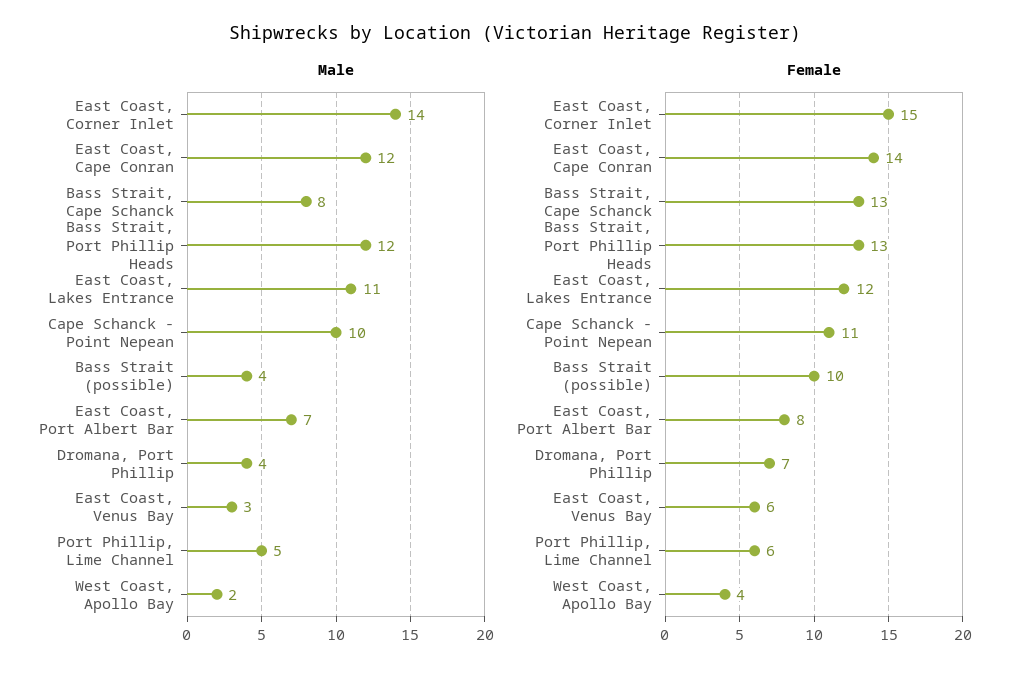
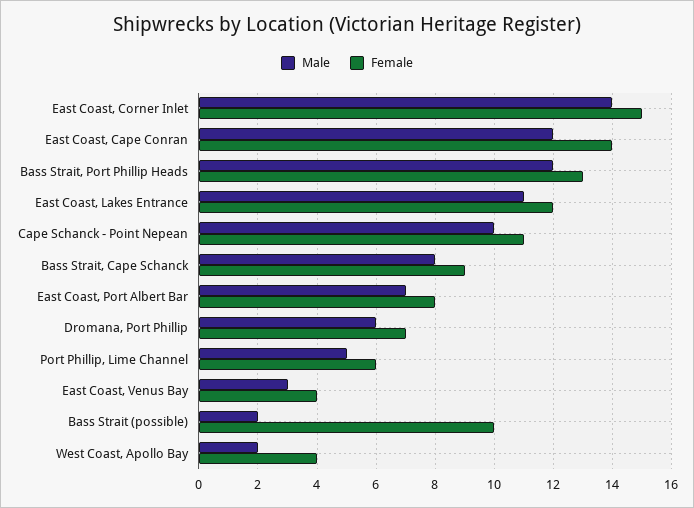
  {
    "Male": {
      "East Coast, Corner Inlet": 14,
      "East Coast, Cape Conran": 12,
      "Bass Strait, Cape Schanck": 8,
      "Bass Strait, Port Phillip Heads": 12,
      "East Coast, Lakes Entrance": 11,
      "Cape Schanck - Point Nepean": 10,
-     "Bass Strait (possible)": 4,
+     "Bass Strait (possible)": 2,
      "East Coast, Port Albert Bar": 7,
-     "Dromana, Port Phillip": 4,
+     "Dromana, Port Phillip": 6,
      "East Coast, Venus Bay": 3,
      "Port Phillip, Lime Channel": 5,
      "West Coast, Apollo Bay": 2
    },
    "Female": {
      "East Coast, Corner Inlet": 15,
      "East Coast, Cape Conran": 14,
-     "Bass Strait, Cape Schanck": 13,
+     "Bass Strait, Cape Schanck": 9,
      "Bass Strait, Port Phillip Heads": 13,
      "East Coast, Lakes Entrance": 12,
      "Cape Schanck - Point Nepean": 11,
      "Bass Strait (possible)": 10,
      "East Coast, Port Albert Bar": 8,
      "Dromana, Port Phillip": 7,
-     "East Coast, Venus Bay": 6,
+     "East Coast, Venus Bay": 4,
      "Port Phillip, Lime Channel": 6,
      "West Coast, Apollo Bay": 4
    }
  }

